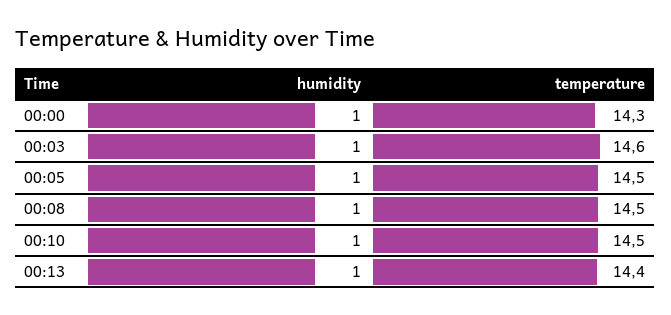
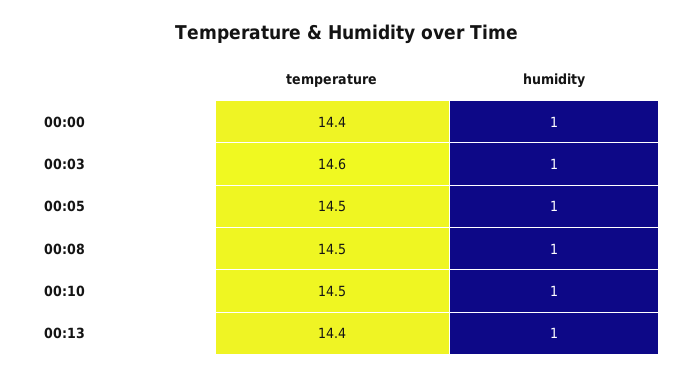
  {
    "humidity": {
      "00:00": 1,
      "00:03": 1,
      "00:05": 1,
      "00:08": 1,
      "00:10": 1,
      "00:13": 1
    },
    "temperature": {
-     "00:00": 14.3,
+     "00:00": 14.4,
      "00:03": 14.6,
      "00:05": 14.5,
      "00:08": 14.5,
      "00:10": 14.5,
      "00:13": 14.4
    }
  }

